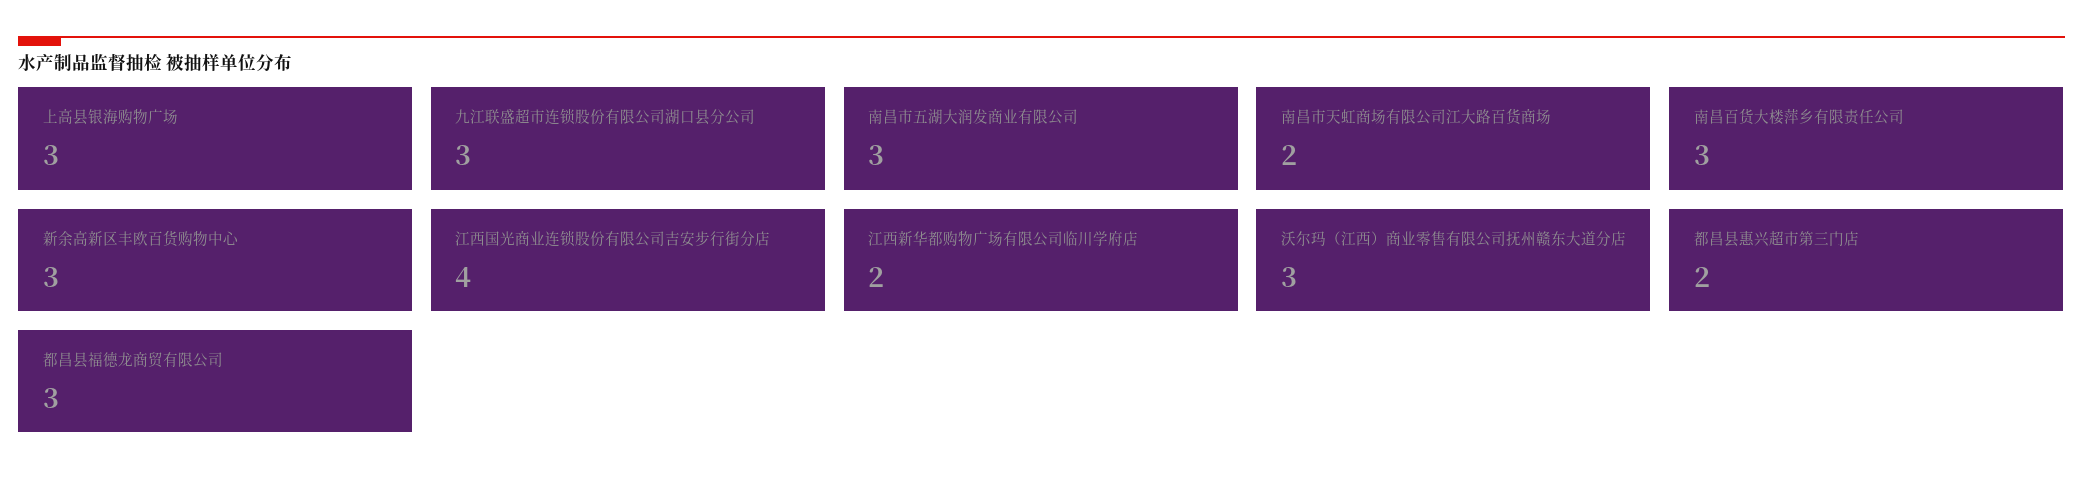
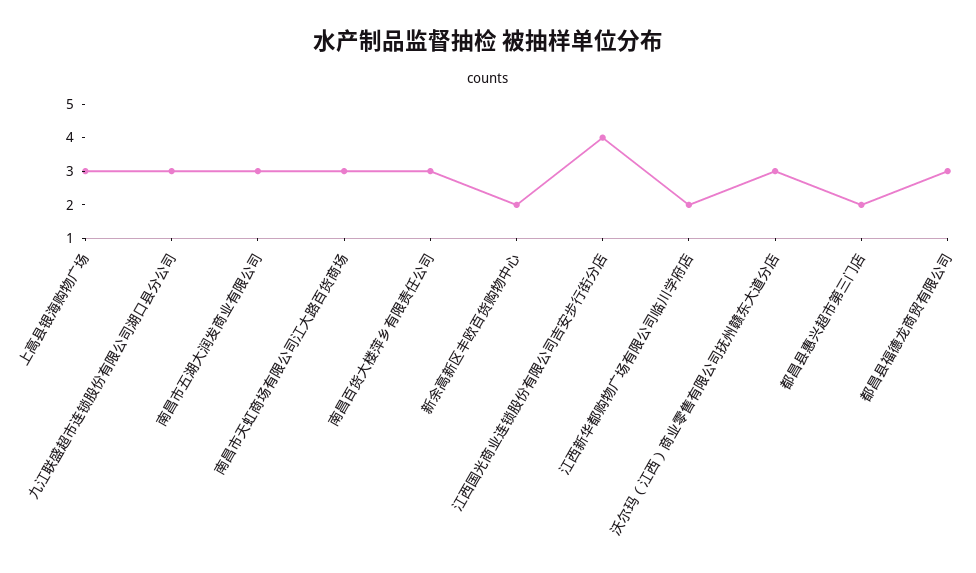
  {
    "上高县银海购物广场": 3,
    "九江联盛超市连锁股份有限公司湖口县分公司": 3,
    "南昌市五湖大润发商业有限公司": 3,
-   "南昌市天虹商场有限公司江大路百货商场": 2,
+   "南昌市天虹商场有限公司江大路百货商场": 3,
    "南昌百货大楼萍乡有限责任公司": 3,
-   "新余高新区丰欧百货购物中心": 3,
+   "新余高新区丰欧百货购物中心": 2,
    "江西国光商业连锁股份有限公司吉安步行街分店": 4,
    "江西新华都购物广场有限公司临川学府店": 2,
    "沃尔玛（江西）商业零售有限公司抚州赣东大道分店": 3,
    "都昌县惠兴超市第三门店": 2,
    "都昌县福德龙商贸有限公司": 3
  }

